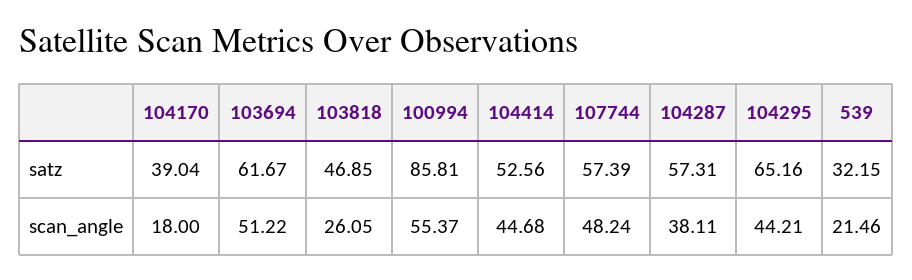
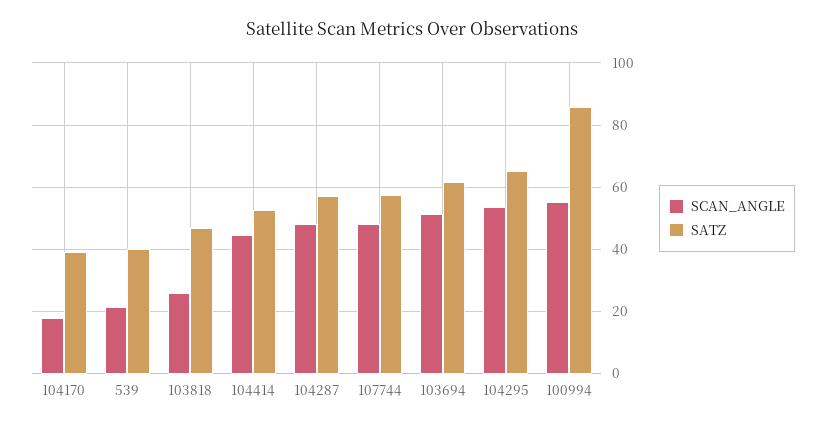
  {
    "satz": {
      "104170": 39.04,
      "103694": 61.67,
      "103818": 46.85,
      "100994": 85.81,
      "104414": 52.56,
      "107744": 57.39,
      "104287": 57.31,
      "104295": 65.16,
-     "539": 32.15
+     "539": 40
    },
    "scan_angle": {
      "104170": 18,
      "103694": 51.22,
      "103818": 26.05,
      "100994": 55.37,
      "104414": 44.68,
      "107744": 48.24,
-     "104287": 38.11,
+     "104287": 48,
-     "104295": 44.21,
+     "104295": 54,
      "539": 21.46
    }
  }

